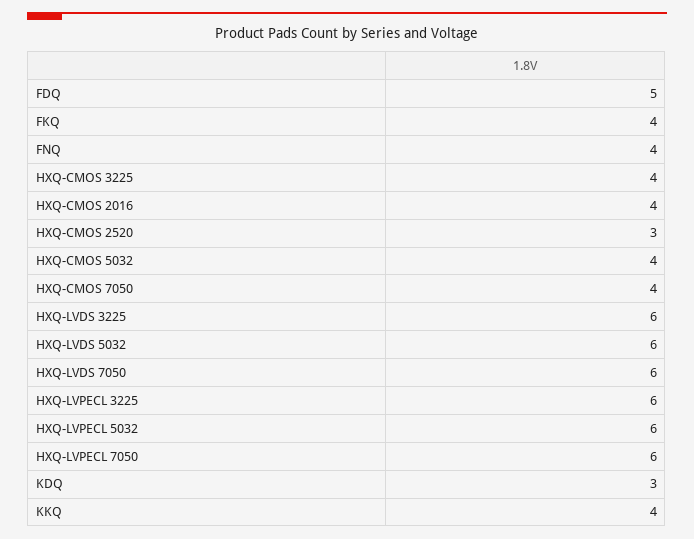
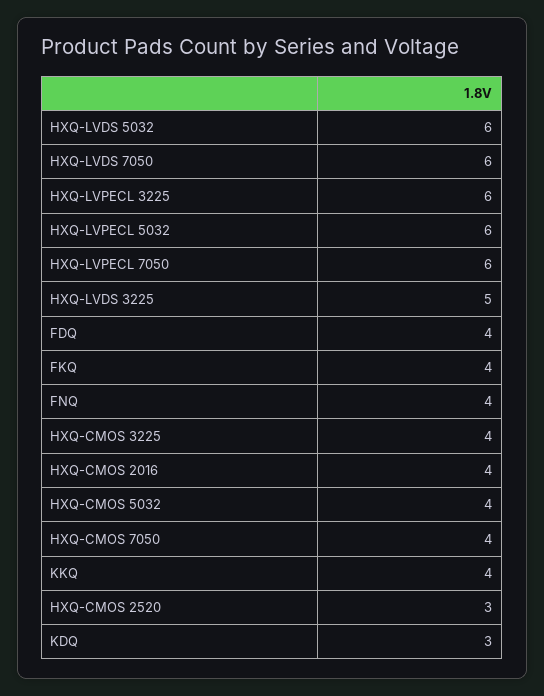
  {
-   "FDQ": 5,
+   "FDQ": 4,
    "FKQ": 4,
    "FNQ": 4,
    "HXQ-CMOS 3225": 4,
    "HXQ-CMOS 2016": 4,
    "HXQ-CMOS 2520": 3,
    "HXQ-CMOS 5032": 4,
    "HXQ-CMOS 7050": 4,
-   "HXQ-LVDS 3225": 6,
+   "HXQ-LVDS 3225": 5,
    "HXQ-LVDS 5032": 6,
    "HXQ-LVDS 7050": 6,
    "HXQ-LVPECL 3225": 6,
    "HXQ-LVPECL 5032": 6,
    "HXQ-LVPECL 7050": 6,
    "KDQ": 3,
    "KKQ": 4
  }

